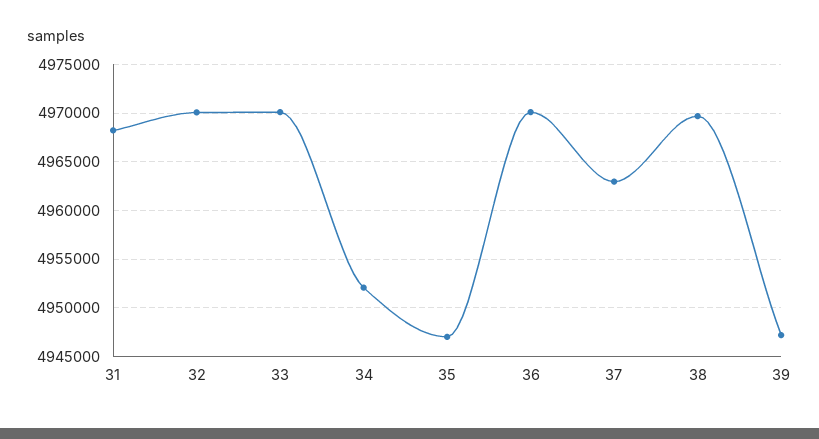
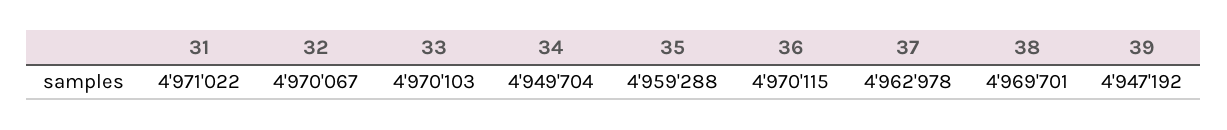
  {
-   "31": 4968000,
+   "31": 4971022,
    "32": 4970067,
    "33": 4970103,
-   "34": 4952000,
+   "34": 4949704,
-   "35": 4947000,
+   "35": 4959288,
    "36": 4970115,
    "37": 4962978,
    "38": 4969701,
    "39": 4947192
  }

